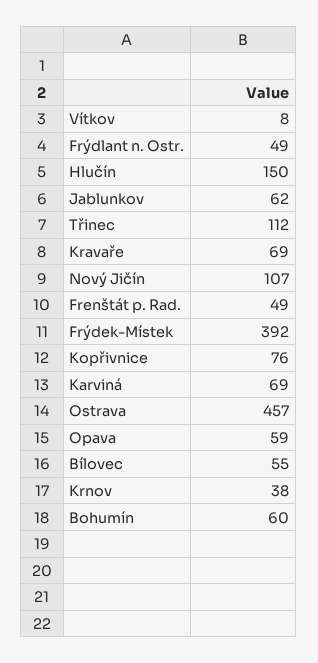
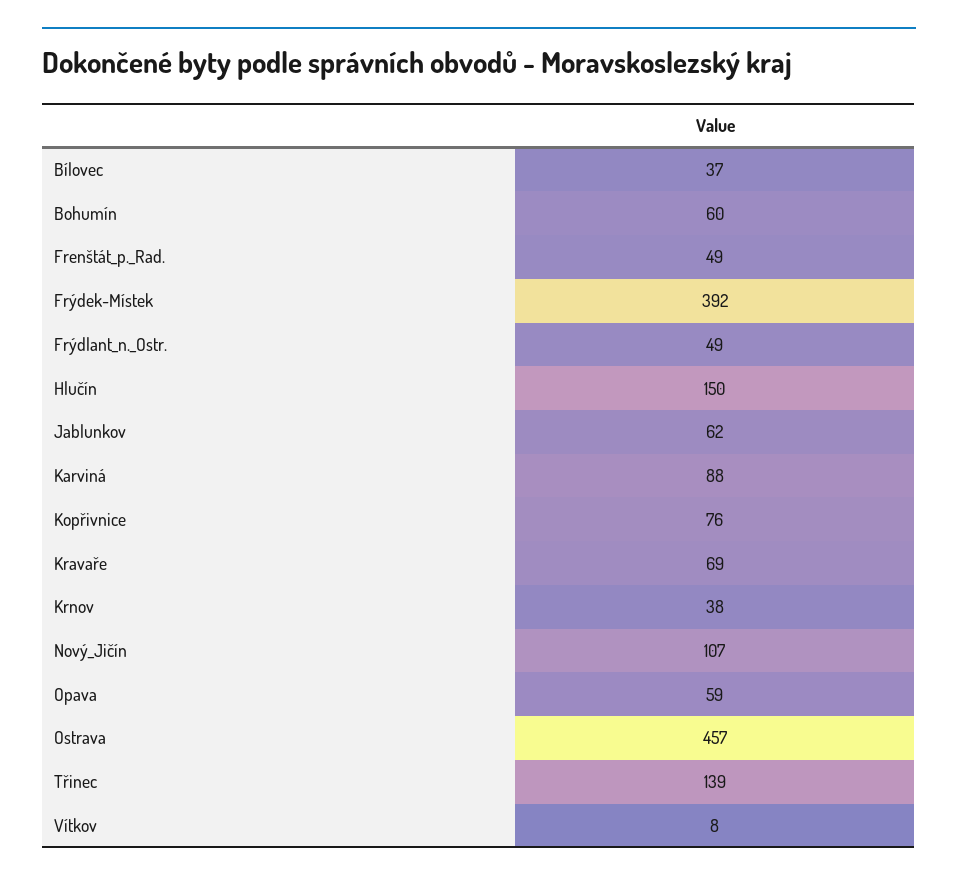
  {
    "Vítkov": 8,
    "Frýdlant n. Ostr.": 49,
    "Hlučín": 150,
    "Jablunkov": 62,
-   "Třinec": 112,
+   "Třinec": 139,
    "Kravaře": 69,
    "Nový Jičín": 107,
    "Frenštát p. Rad.": 49,
    "Frýdek-Místek": 392,
    "Kopřivnice": 76,
-   "Karviná": 69,
+   "Karviná": 88,
    "Ostrava": 457,
    "Opava": 59,
-   "Bílovec": 55,
+   "Bílovec": 37,
    "Krnov": 38,
    "Bohumín": 60
  }

